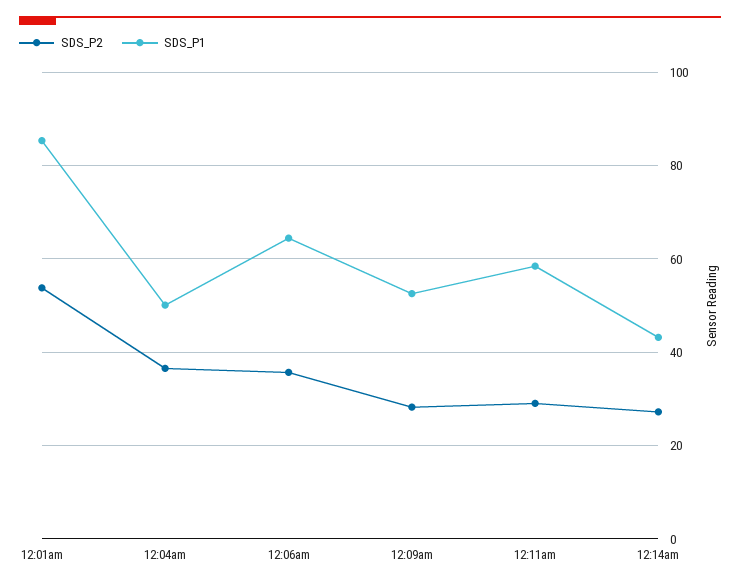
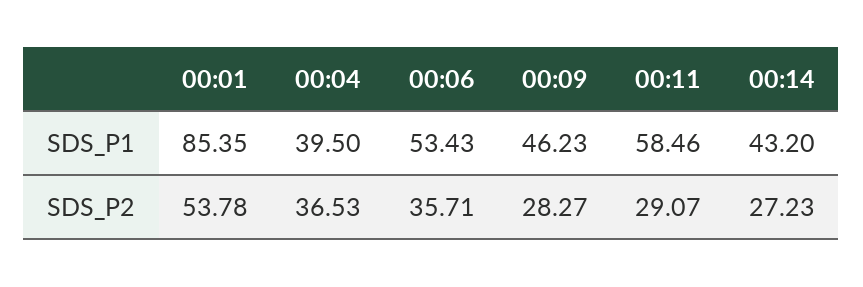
  {
    "SDS_P2": {
      "12:01am": 53.78,
      "12:04am": 36.53,
      "12:06am": 35.71,
      "12:09am": 28.27,
      "12:11am": 29.07,
      "12:14am": 27.23
    },
    "SDS_P1": {
      "12:01am": 85.35,
-     "12:04am": 50,
+     "12:04am": 39.5,
-     "12:06am": 64,
+     "12:06am": 53.43,
-     "12:09am": 52,
+     "12:09am": 46.23,
      "12:11am": 58.46,
      "12:14am": 43.2
    }
  }

